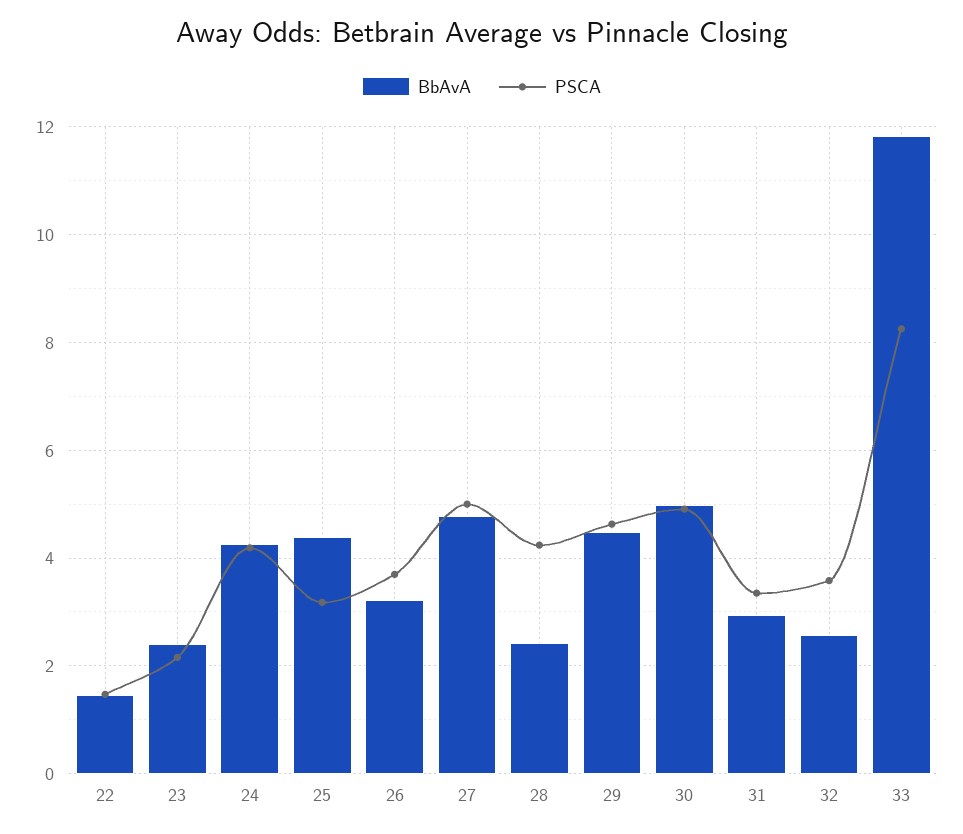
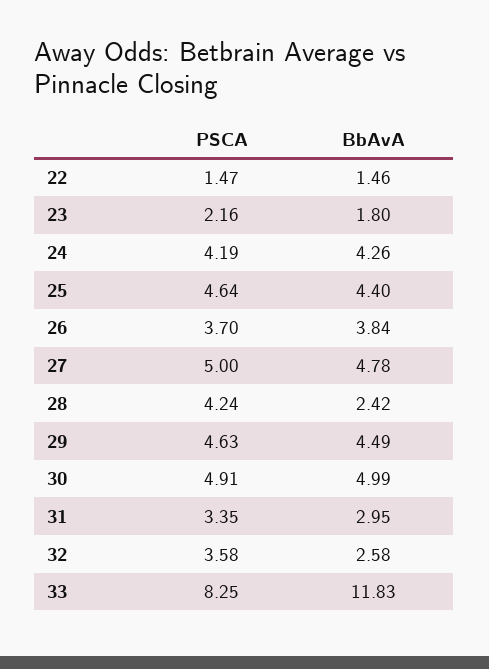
  {
    "BbAvA": {
      "22": 1.46,
-     "23": 2.4,
+     "23": 1.8,
      "24": 4.26,
      "25": 4.4,
-     "26": 3.2,
+     "26": 3.84,
      "27": 4.78,
      "28": 2.42,
      "29": 4.49,
      "30": 4.99,
      "31": 2.95,
      "32": 2.58,
      "33": 11.83
    },
    "PSCA": {
      "22": 1.47,
      "23": 2.16,
      "24": 4.19,
-     "25": 3.2,
+     "25": 4.64,
      "26": 3.7,
      "27": 5,
      "28": 4.24,
      "29": 4.63,
      "30": 4.91,
      "31": 3.35,
      "32": 3.58,
      "33": 8.25
    }
  }

